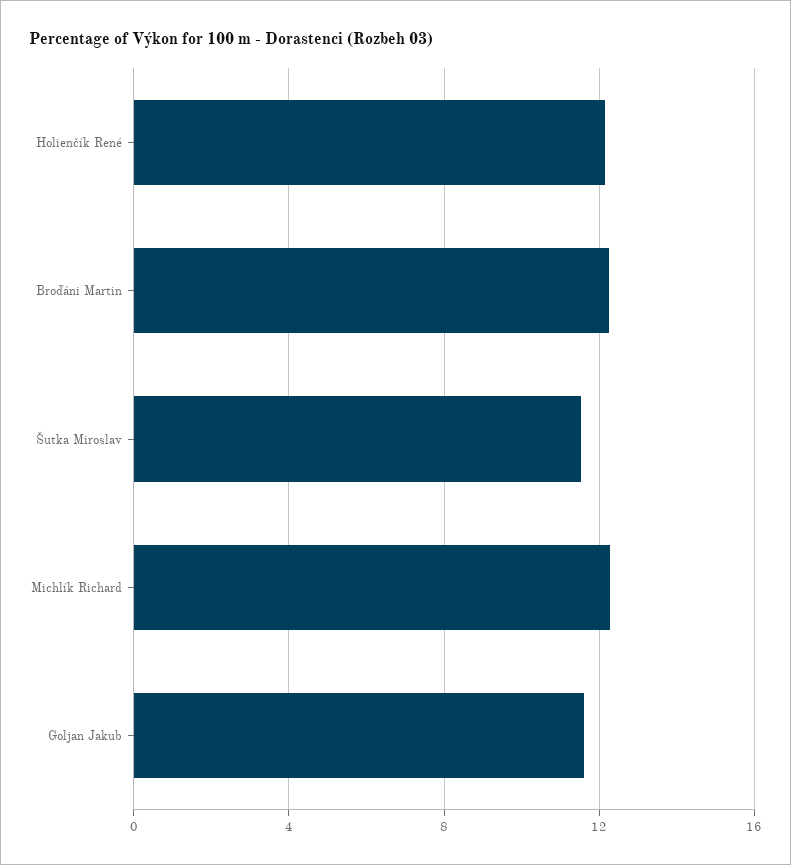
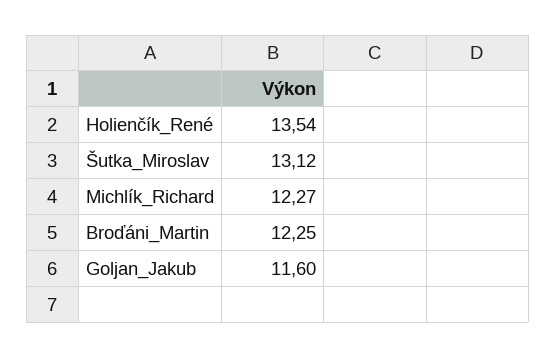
  {
-   "Holienčík René": 12,
+   "Holienčík René": 13.54,
    "Broďáni Martin": 12.25,
-   "Šutka Miroslav": 11.5,
+   "Šutka Miroslav": 13.12,
    "Michlík Richard": 12.27,
    "Goljan Jakub": 11.6
  }

